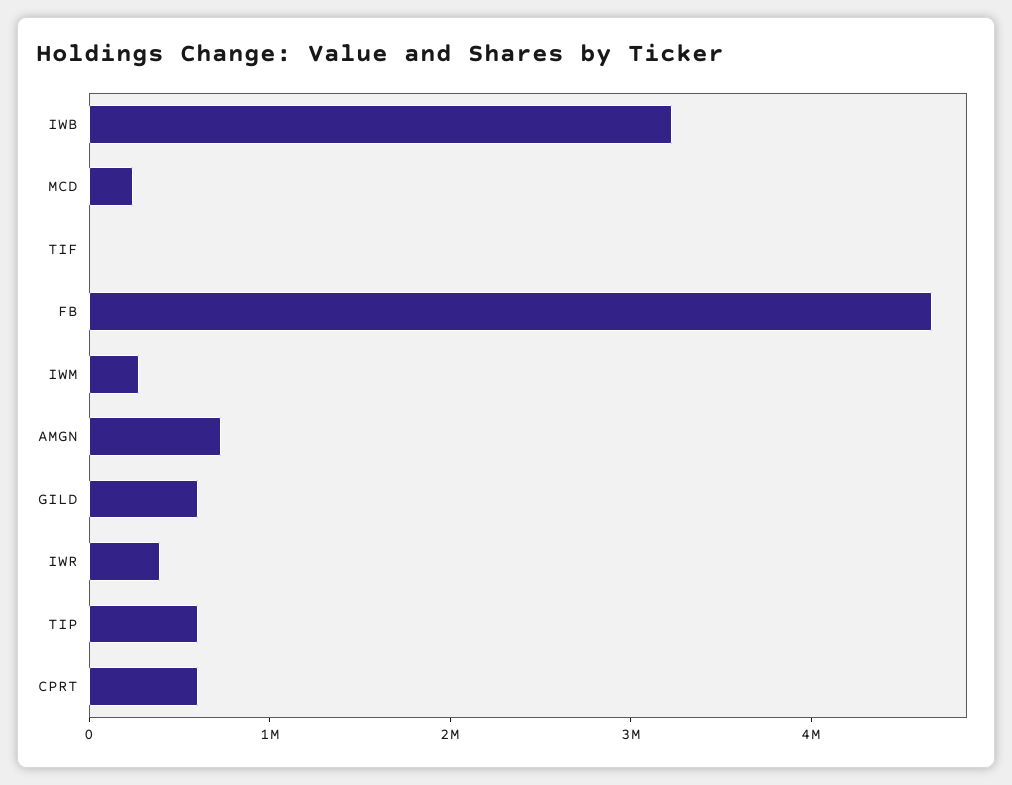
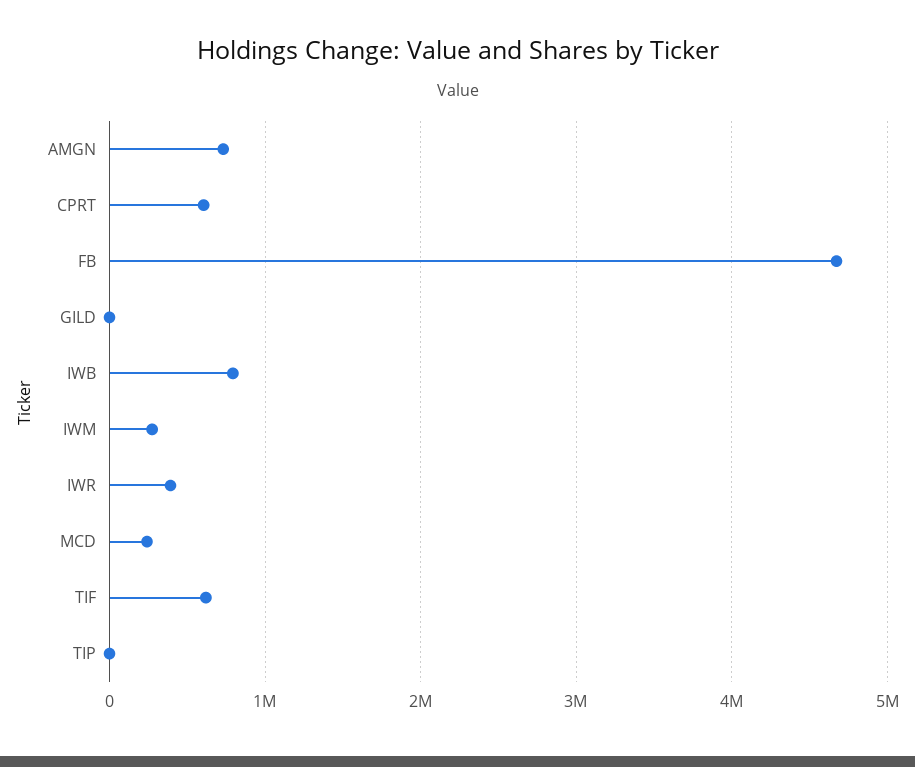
  {
-   "IWB": 3200000,
+   "IWB": 800000,
    "MCD": 200000,
-   "TIF": 0,
+   "TIF": 600000,
    "FB": 4700000,
    "IWM": 300000,
    "AMGN": 700000,
-   "GILD": 600000,
+   "GILD": 0,
    "IWR": 400000,
-   "TIP": 600000,
+   "TIP": 0,
    "CPRT": 600000
  }

